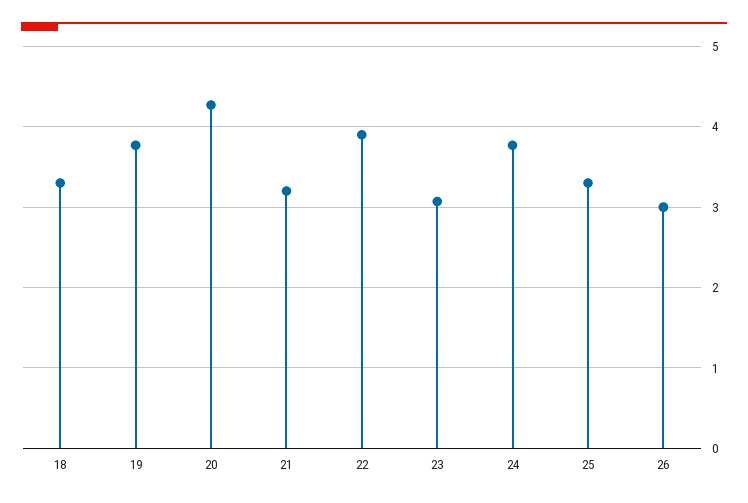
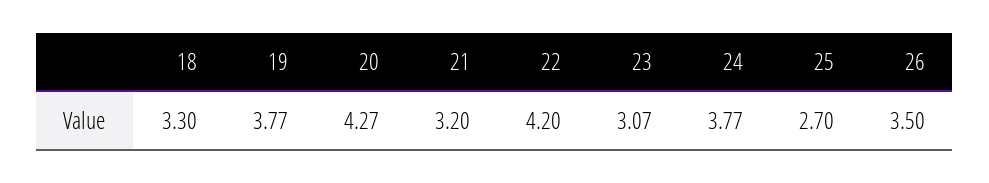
  {
    "18": 3.3,
    "19": 3.77,
    "20": 4.27,
    "21": 3.2,
-   "22": 3.9,
+   "22": 4.2,
    "23": 3.07,
    "24": 3.77,
-   "25": 3.3,
+   "25": 2.7,
-   "26": 3
+   "26": 3.5
  }

